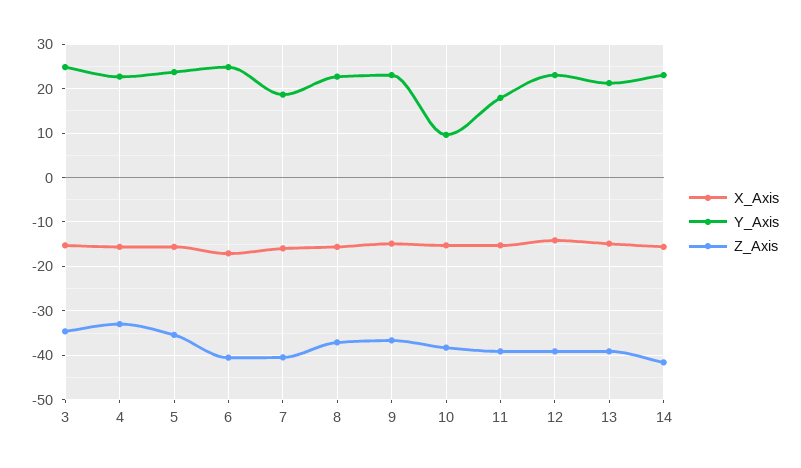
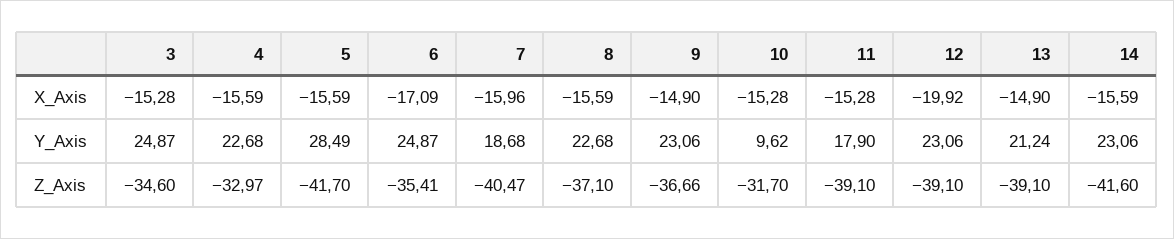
  {
    "X_Axis": {
      "3": -15.28,
      "4": -15.59,
      "5": -15.59,
      "6": -17.09,
      "7": -15.96,
      "8": -15.59,
      "9": -14.9,
      "10": -15.28,
      "11": -15.28,
-     "12": -14,
+     "12": -19.92,
      "13": -14.9,
      "14": -15.59
    },
    "Y_Axis": {
      "3": 24.87,
      "4": 22.68,
-     "5": 24,
+     "5": 28.49,
      "6": 24.87,
      "7": 18.68,
      "8": 22.68,
      "9": 23.06,
      "10": 9.62,
      "11": 17.9,
      "12": 23.06,
      "13": 21.24,
      "14": 23.06
    },
    "Z_Axis": {
      "3": -34.6,
      "4": -32.97,
-     "5": -36,
+     "5": -41.7,
-     "6": -40,
+     "6": -35.41,
      "7": -40.47,
      "8": -37.1,
      "9": -36.66,
-     "10": -38,
+     "10": -31.7,
      "11": -39.1,
      "12": -39.1,
      "13": -39.1,
      "14": -41.6
    }
  }

